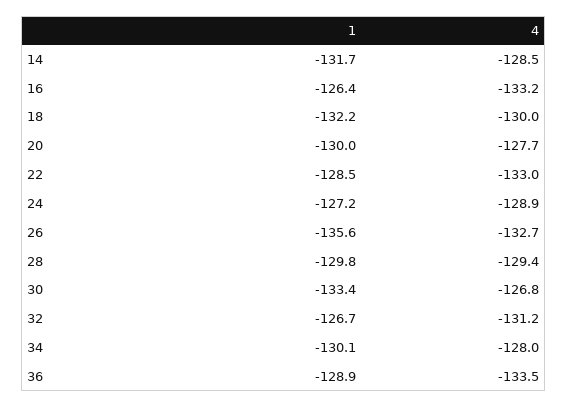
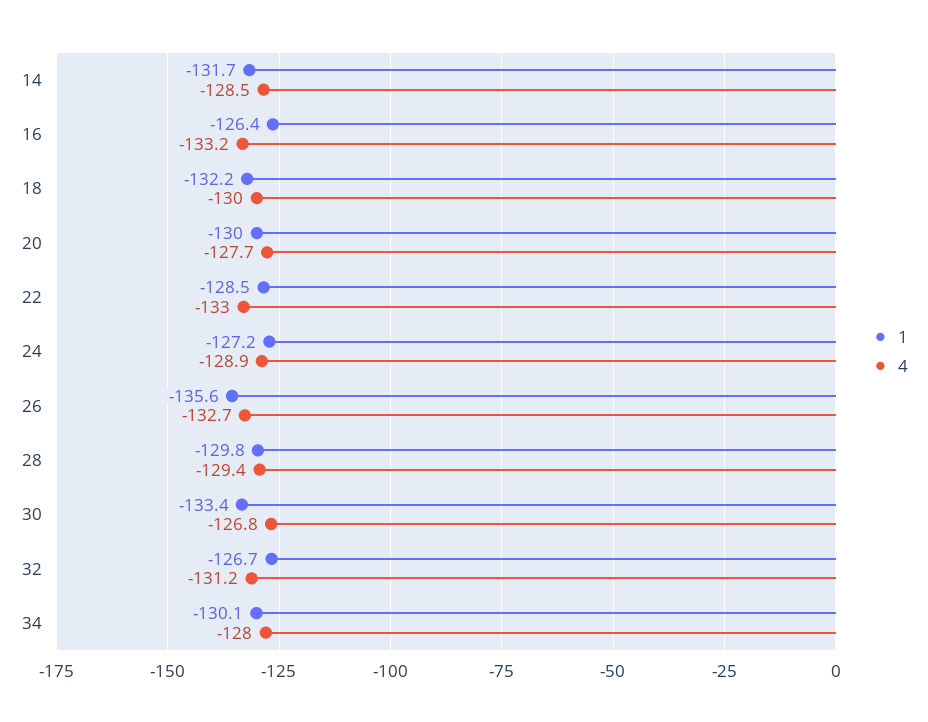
  {
    "1": {
      "14": -131.7,
      "16": -126.4,
      "18": -132.2,
      "20": -130,
      "22": -128.5,
      "24": -127.2,
      "26": -135.6,
      "28": -129.8,
      "30": -133.4,
      "32": -126.7,
-     "34": -130.1,
+     "34": -130.1
-     "36": -128.9
    },
    "4": {
      "14": -128.5,
      "16": -133.2,
      "18": -130,
      "20": -127.7,
      "22": -133,
      "24": -128.9,
      "26": -132.7,
      "28": -129.4,
      "30": -126.8,
      "32": -131.2,
-     "34": -128,
+     "34": -128
-     "36": -133.5
    }
  }

